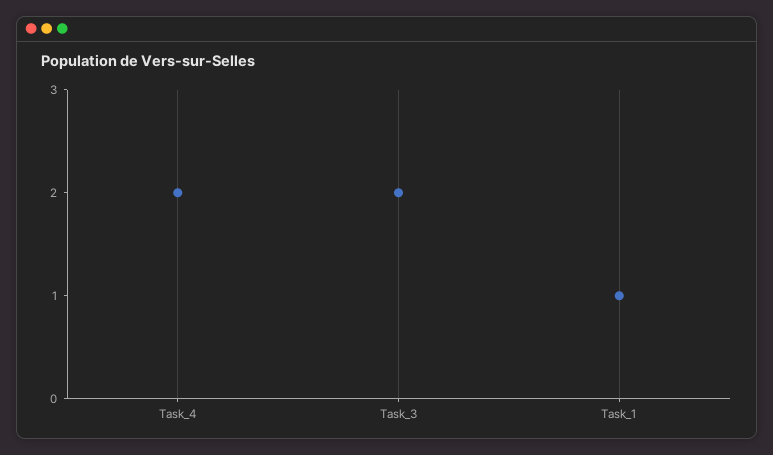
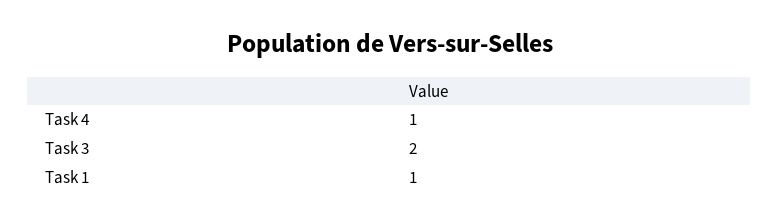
  {
-   "Task_4": 2,
+   "Task_4": 1,
    "Task_3": 2,
    "Task_1": 1
  }

